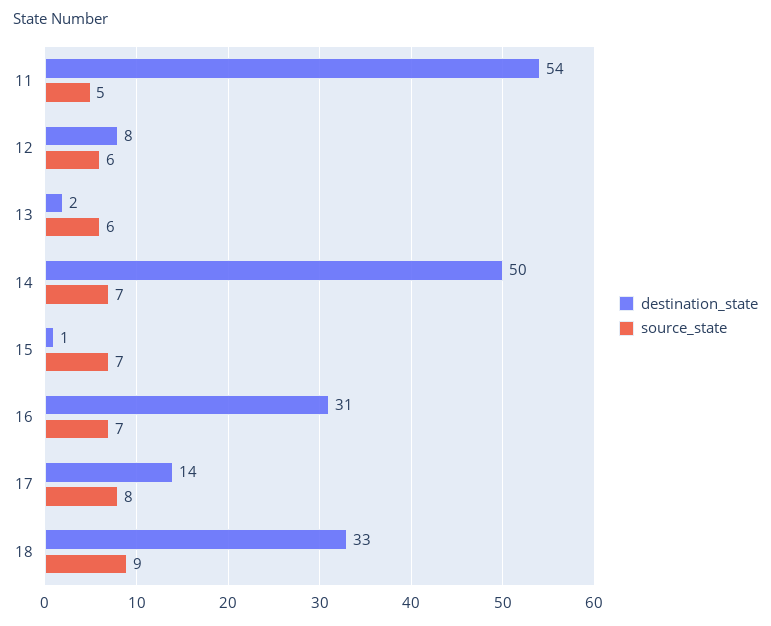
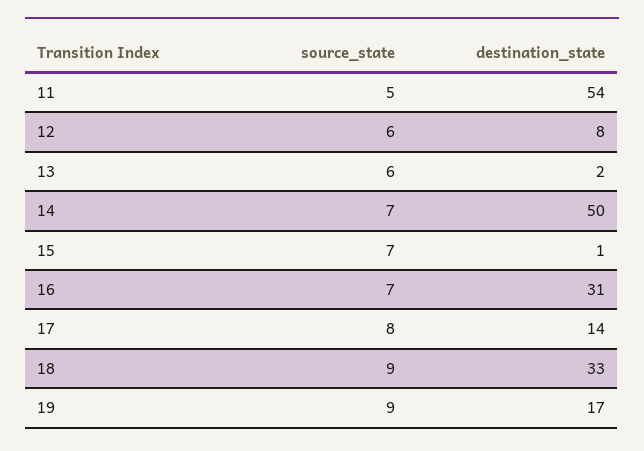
  {
    "destination_state": {
      "11": 54,
      "12": 8,
      "13": 2,
      "14": 50,
      "15": 1,
      "16": 31,
      "17": 14,
-     "18": 33
+     "18": 33,
+     "19": 17
    },
    "source_state": {
      "11": 5,
      "12": 6,
      "13": 6,
      "14": 7,
      "15": 7,
      "16": 7,
      "17": 8,
-     "18": 9
+     "18": 9,
+     "19": 9
    }
  }

